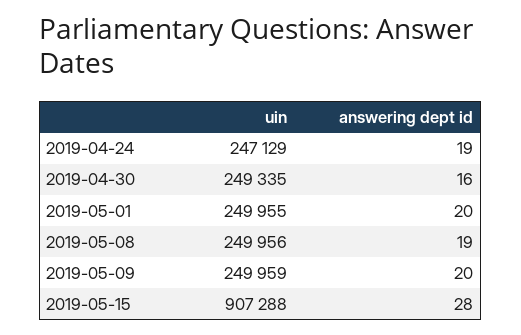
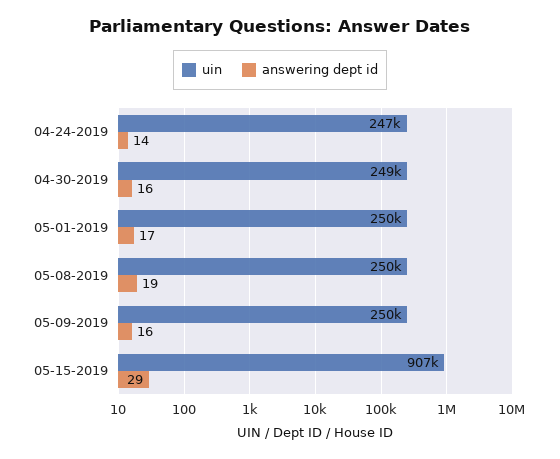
  {
    "uin": {
      "2019-04-24": 247129,
      "2019-04-30": 249335,
      "2019-05-01": 249955,
      "2019-05-08": 249956,
      "2019-05-09": 249959,
      "2019-05-15": 907288
    },
    "answering dept id": {
-     "2019-04-24": 19,
+     "2019-04-24": 14,
      "2019-04-30": 16,
-     "2019-05-01": 20,
+     "2019-05-01": 17,
      "2019-05-08": 19,
-     "2019-05-09": 20,
+     "2019-05-09": 16,
-     "2019-05-15": 28
+     "2019-05-15": 29
    }
  }

